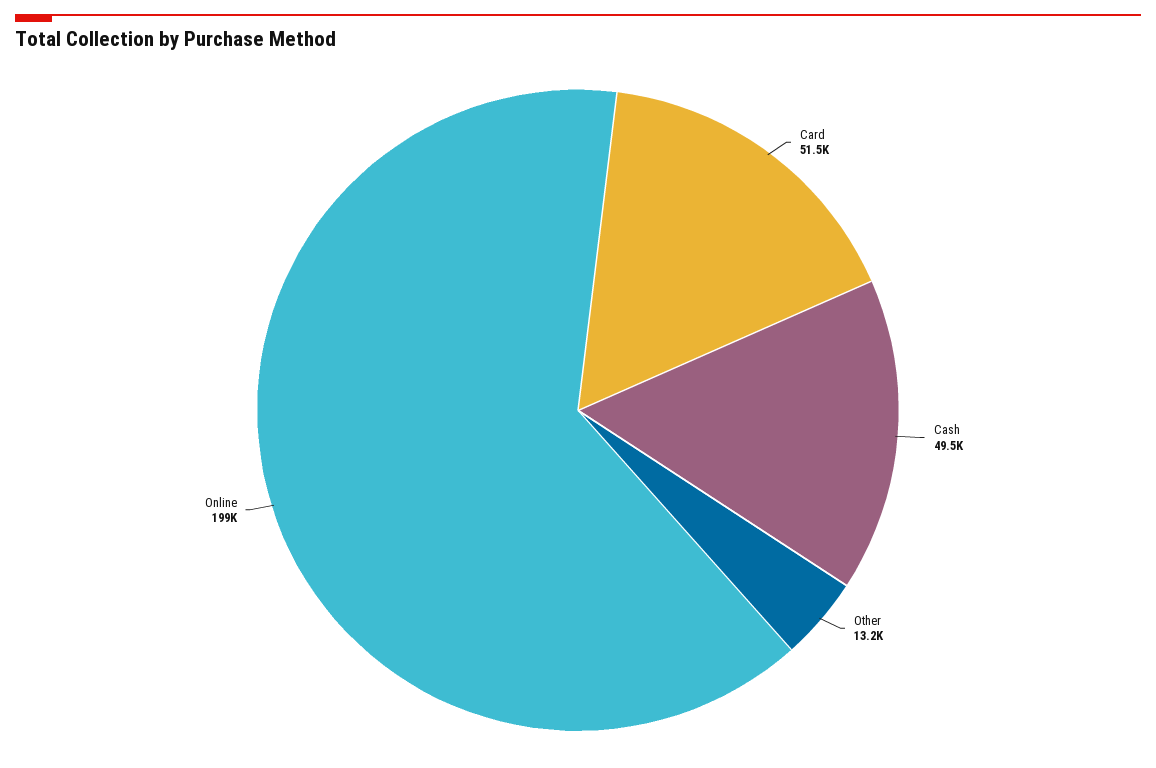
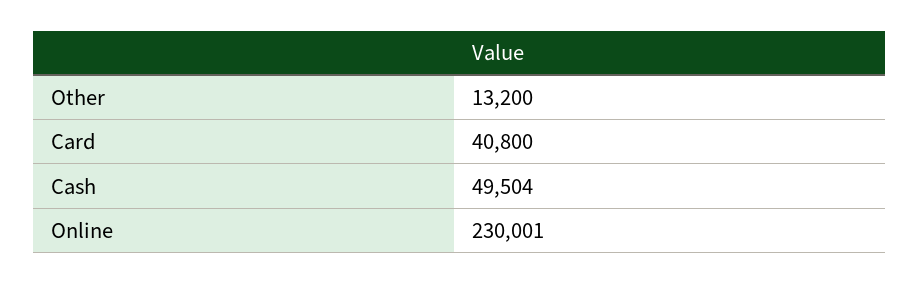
  {
-   "Card": 51500,
+   "Card": 40800,
    "Cash": 49504,
    "Other": 13200,
-   "Online": 199000
+   "Online": 230001
  }

